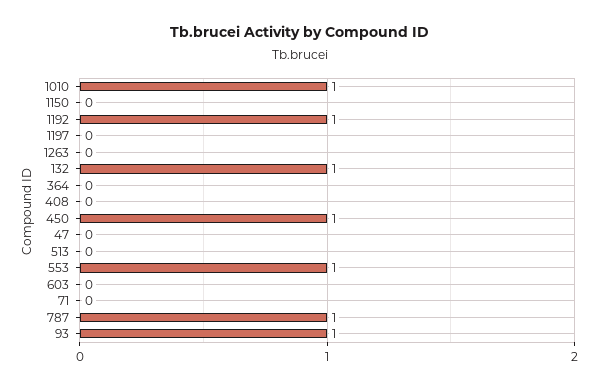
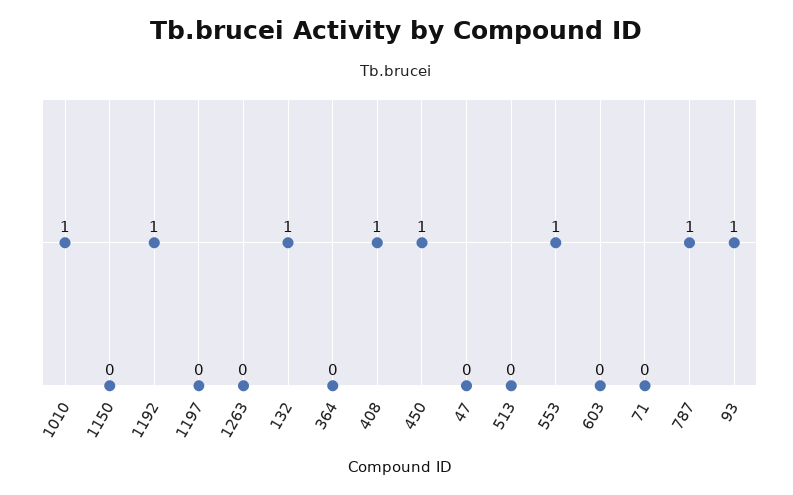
  {
    "1010": 1,
    "1150": 0,
    "1192": 1,
    "1197": 0,
    "1263": 0,
    "132": 1,
    "364": 0,
-   "408": 0,
+   "408": 1,
    "450": 1,
    "47": 0,
    "513": 0,
    "553": 1,
    "603": 0,
    "71": 0,
    "787": 1,
    "93": 1
  }

